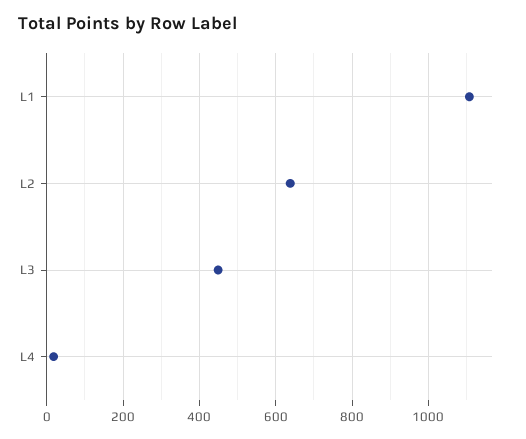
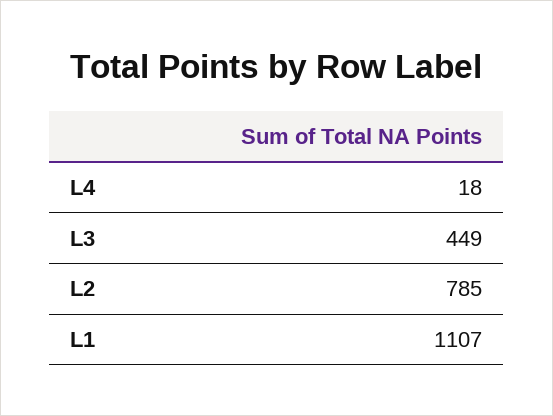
  {
    "L1": 1107,
-   "L2": 640,
+   "L2": 785,
    "L3": 449,
    "L4": 18
  }

